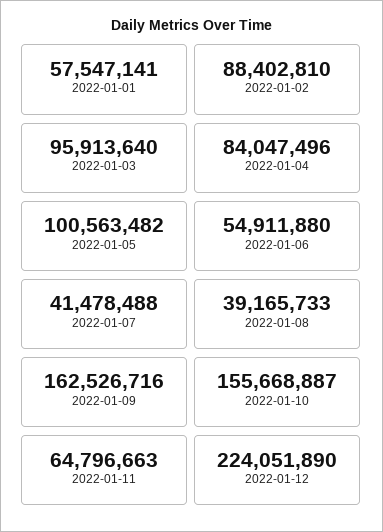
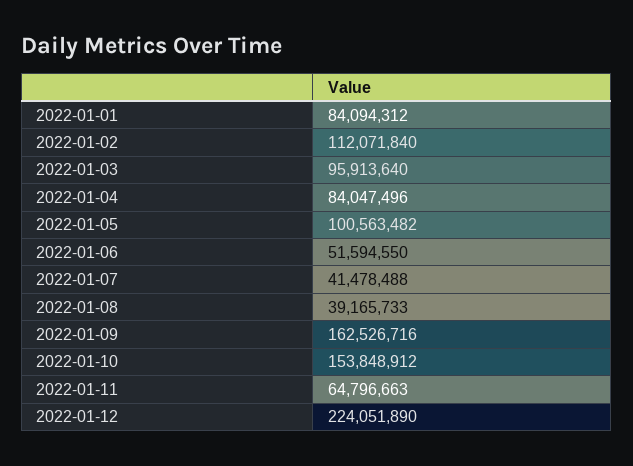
  {
-   "2022-01-01": 57547141,
+   "2022-01-01": 84094312,
-   "2022-01-02": 88402810,
+   "2022-01-02": 112071840,
    "2022-01-03": 95913640,
    "2022-01-04": 84047496,
    "2022-01-05": 100563482,
-   "2022-01-06": 54911880,
+   "2022-01-06": 51594550,
    "2022-01-07": 41478488,
    "2022-01-08": 39165733,
    "2022-01-09": 162526716,
-   "2022-01-10": 155668887,
+   "2022-01-10": 153848912,
    "2022-01-11": 64796663,
    "2022-01-12": 224051890
  }

